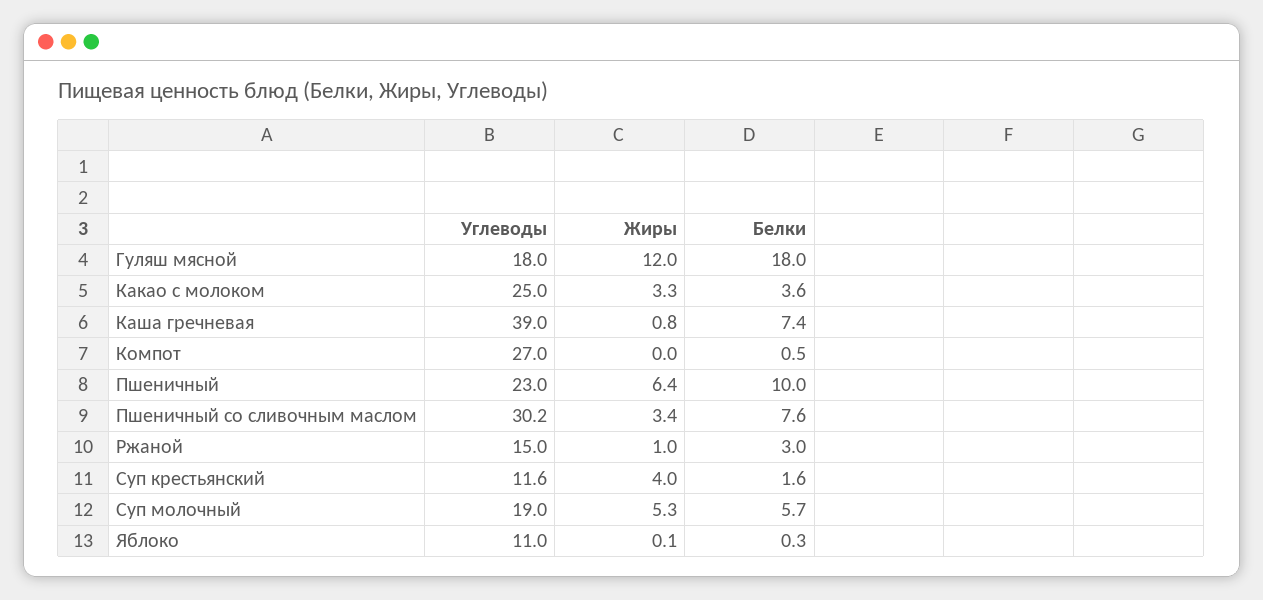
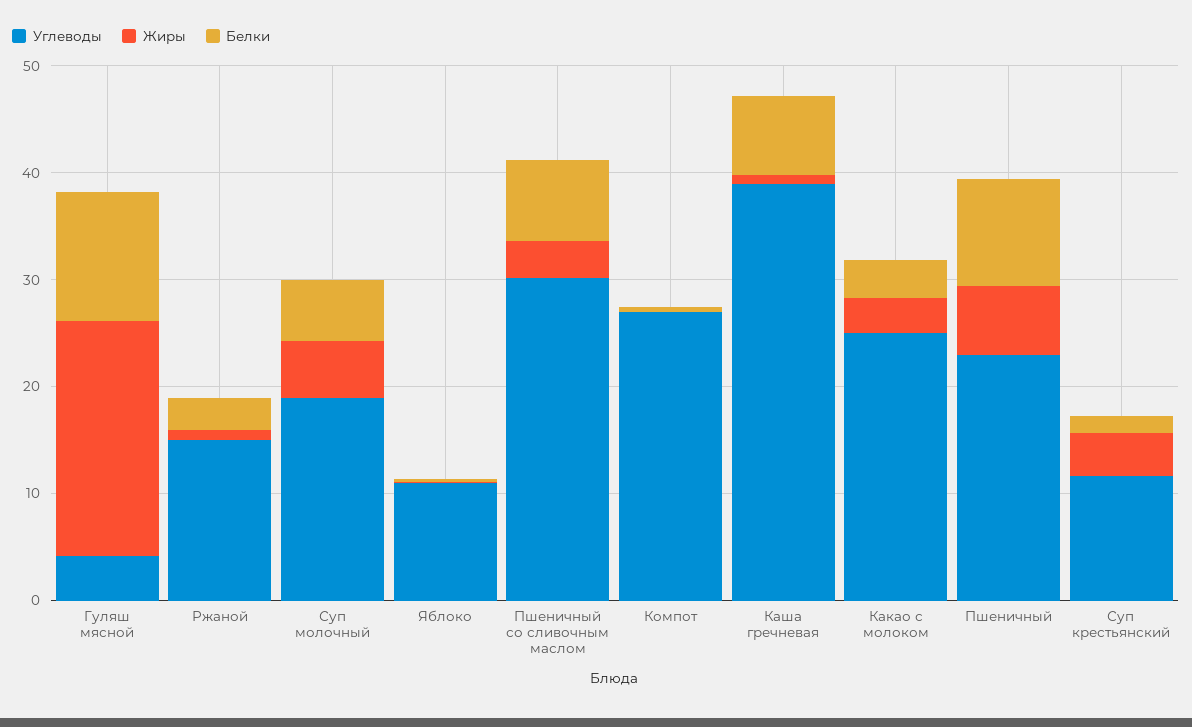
  {
    "Углеводы": {
-     "Гуляш мясной": 18,
+     "Гуляш мясной": 4,
      "Какао с молоком": 25,
      "Каша гречневая": 39,
      "Компот": 27,
      "Пшеничный": 23,
      "Пшеничный со сливочным маслом": 30.2,
      "Ржаной": 15,
      "Суп крестьянский": 11.6,
      "Суп молочный": 19,
      "Яблоко": 11
    },
    "Жиры": {
-     "Гуляш мясной": 12,
+     "Гуляш мясной": 22,
      "Какао с молоком": 3.3,
      "Каша гречневая": 0.8,
      "Компот": 0,
      "Пшеничный": 6.4,
      "Пшеничный со сливочным маслом": 3.4,
      "Ржаной": 1,
      "Суп крестьянский": 4,
      "Суп молочный": 5.3,
      "Яблоко": 0.1
    },
    "Белки": {
-     "Гуляш мясной": 18,
+     "Гуляш мясной": 12,
      "Какао с молоком": 3.6,
      "Каша гречневая": 7.4,
      "Компот": 0.5,
      "Пшеничный": 10,
      "Пшеничный со сливочным маслом": 7.6,
      "Ржаной": 3,
      "Суп крестьянский": 1.6,
      "Суп молочный": 5.7,
      "Яблоко": 0.3
    }
  }

